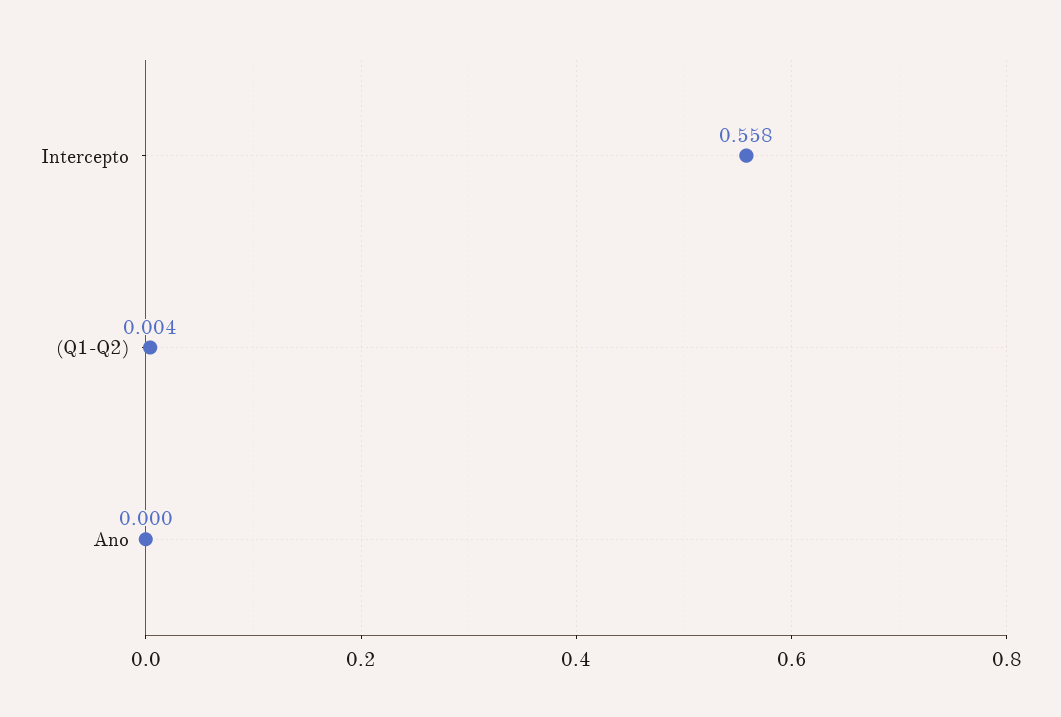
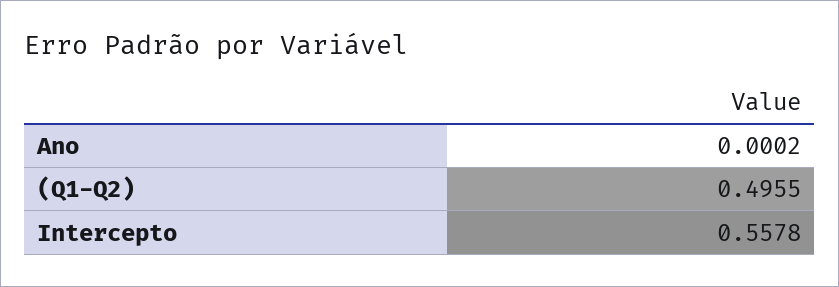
  {
    "Intercepto": 0.5578,
-   "(Q1-Q2)": 0.004,
+   "(Q1-Q2)": 0.4955,
    "Ano": 0.0002
  }

